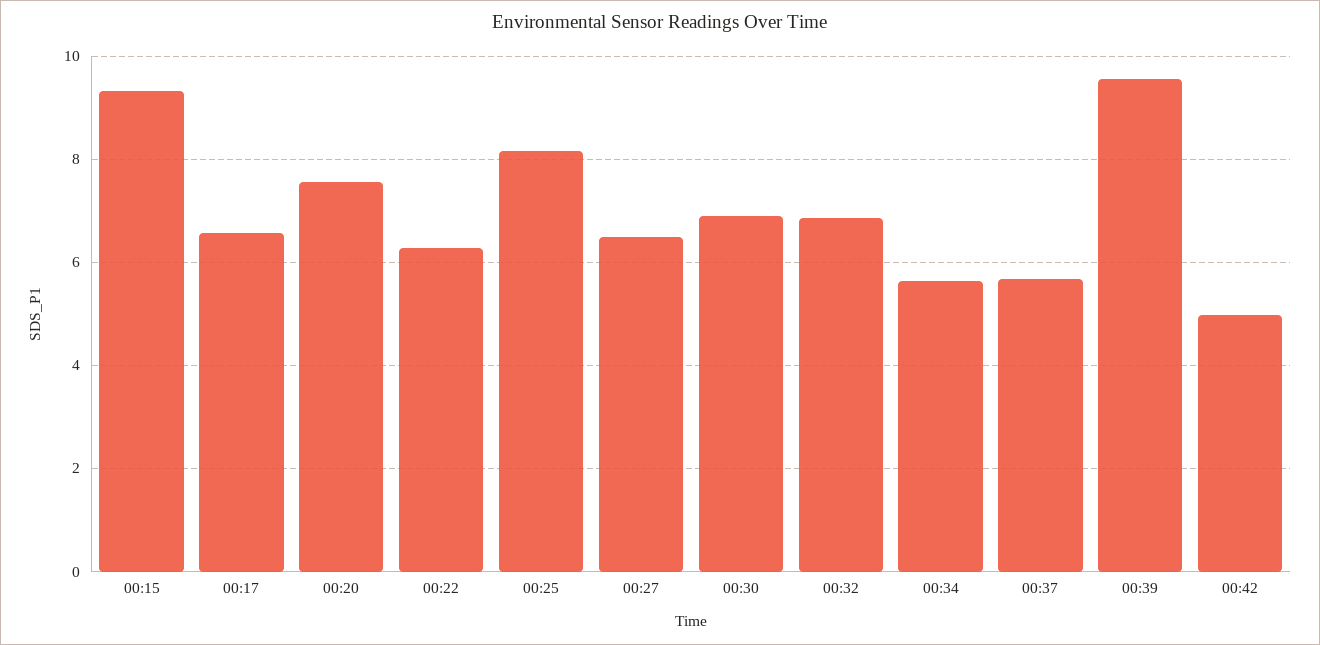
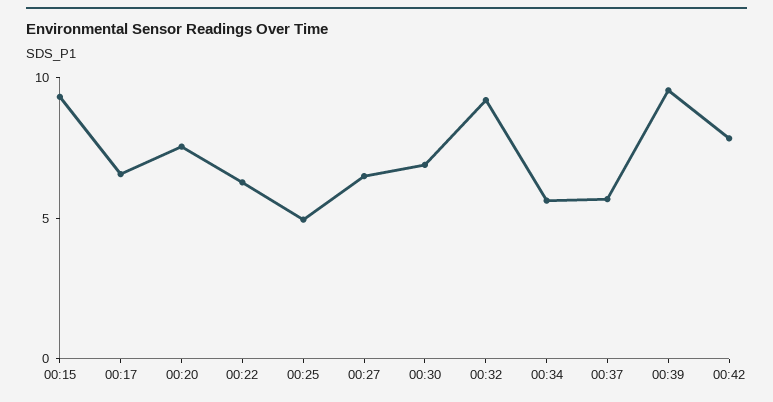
  {
    "00:15": 9.4,
    "00:17": 6.6,
    "00:20": 7.6,
    "00:22": 6.2,
-   "00:25": 8.2,
+   "00:25": 5,
    "00:27": 6.6,
    "00:30": 7,
-   "00:32": 6.8,
+   "00:32": 9,
    "00:34": 5.6,
    "00:37": 5.6,
    "00:39": 9.6,
-   "00:42": 5
+   "00:42": 8
  }

